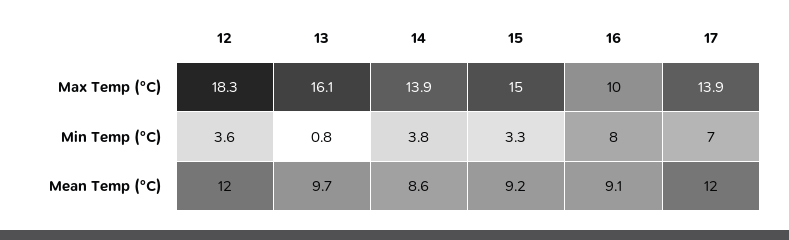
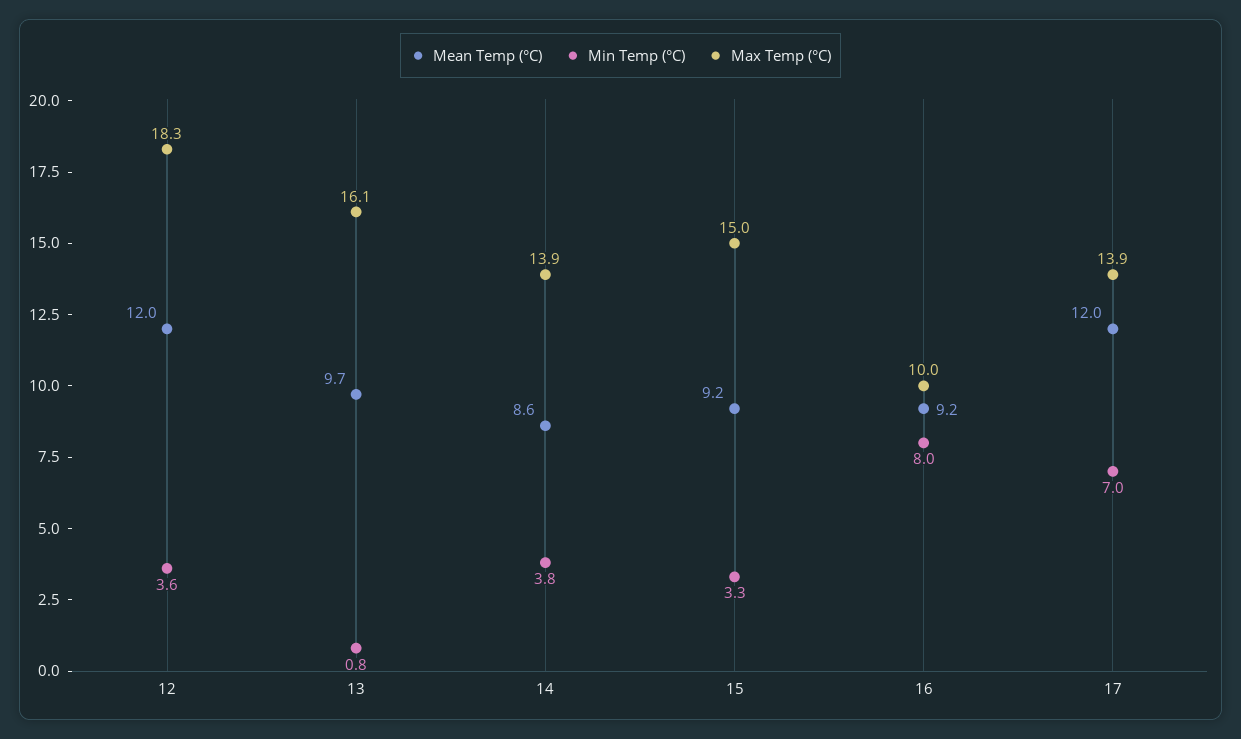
  {
    "Max Temp (°C)": {
      "12": 18.3,
      "13": 16.1,
      "14": 13.9,
      "15": 15,
      "16": 10,
      "17": 13.9
    },
    "Min Temp (°C)": {
      "12": 3.6,
      "13": 0.8,
      "14": 3.8,
      "15": 3.3,
      "16": 8,
      "17": 7
    },
    "Mean Temp (°C)": {
      "12": 12,
      "13": 9.7,
      "14": 8.6,
      "15": 9.2,
-     "16": 9.1,
+     "16": 9.2,
      "17": 12
    }
  }

